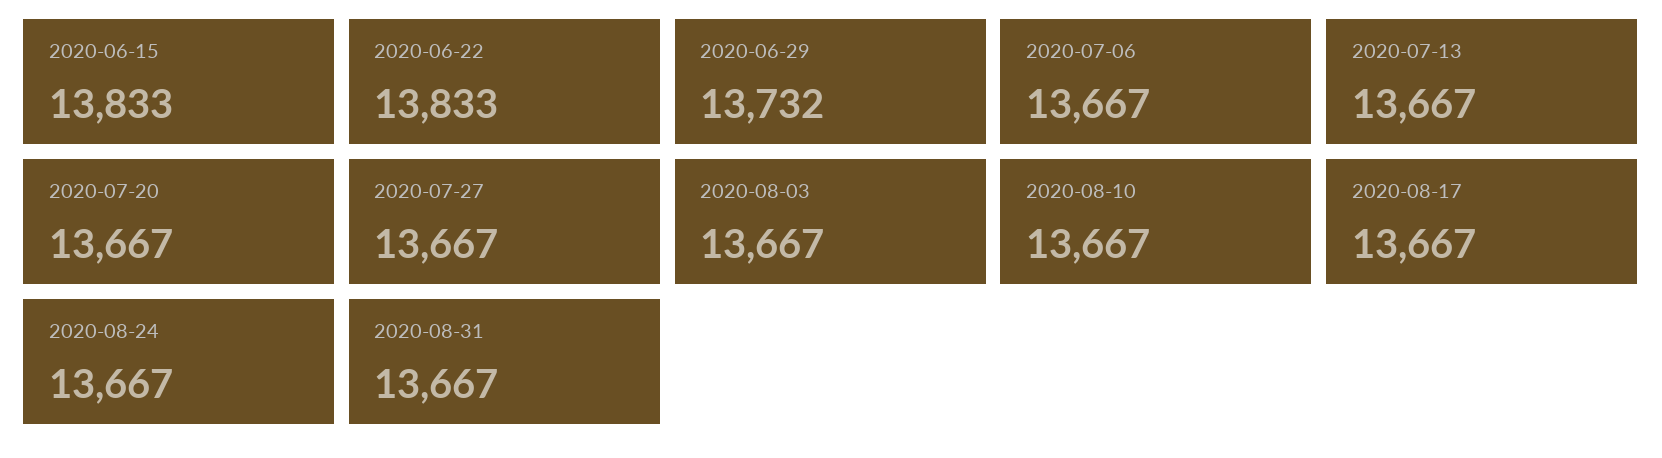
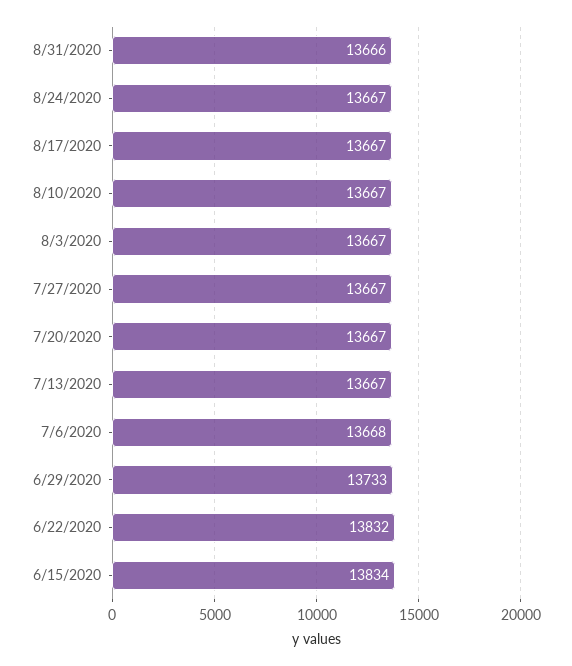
  {
-   "2020-06-15": 13833,
+   "2020-06-15": 13834,
-   "2020-06-22": 13833,
+   "2020-06-22": 13832,
-   "2020-06-29": 13732,
+   "2020-06-29": 13733,
-   "2020-07-06": 13667,
+   "2020-07-06": 13668,
    "2020-07-13": 13667,
    "2020-07-20": 13667,
    "2020-07-27": 13667,
    "2020-08-03": 13667,
    "2020-08-10": 13667,
    "2020-08-17": 13667,
    "2020-08-24": 13667,
-   "2020-08-31": 13667
+   "2020-08-31": 13666
  }

